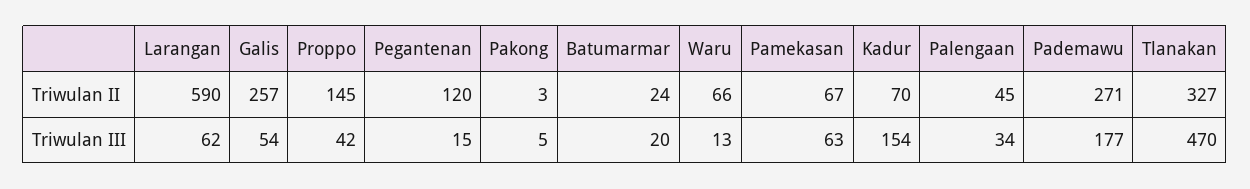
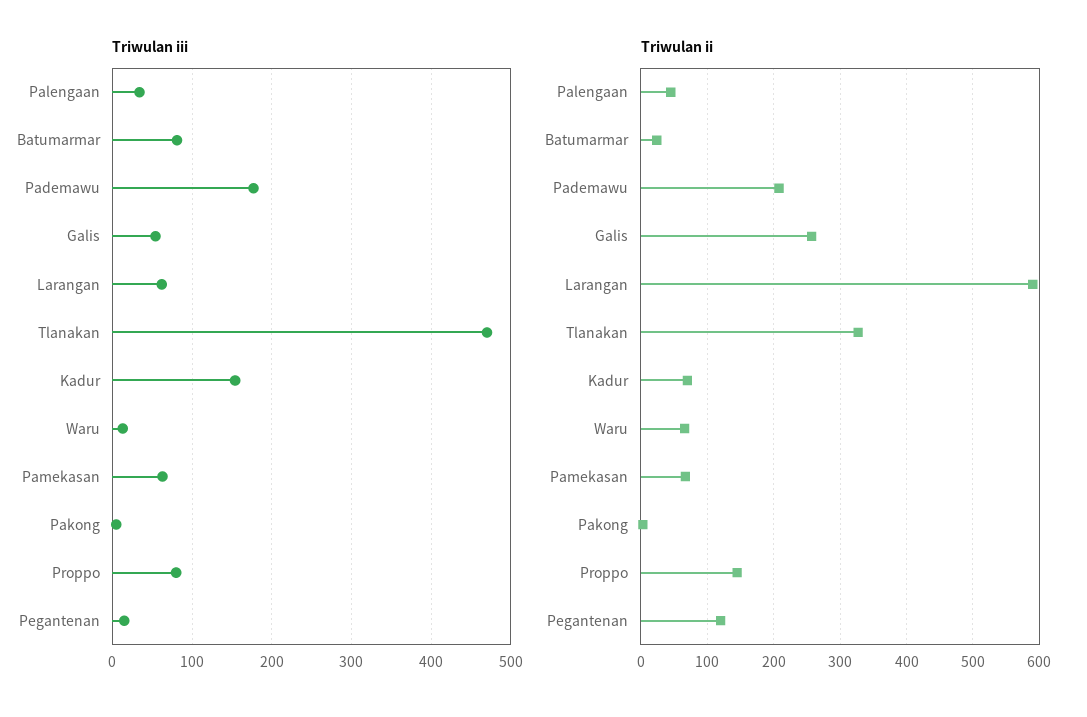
  {
    "Triwulan II": {
      "Larangan": 590,
      "Galis": 257,
      "Proppo": 145,
      "Pegantenan": 120,
      "Pakong": 3,
      "Batumarmar": 24,
      "Waru": 66,
      "Pamekasan": 67,
      "Kadur": 70,
      "Palengaan": 45,
-     "Pademawu": 271,
+     "Pademawu": 210,
      "Tlanakan": 327
    },
    "Triwulan III": {
      "Larangan": 62,
      "Galis": 54,
-     "Proppo": 42,
+     "Proppo": 80,
      "Pegantenan": 15,
      "Pakong": 5,
-     "Batumarmar": 20,
+     "Batumarmar": 80,
      "Waru": 13,
      "Pamekasan": 63,
      "Kadur": 154,
      "Palengaan": 34,
      "Pademawu": 177,
      "Tlanakan": 470
    }
  }

